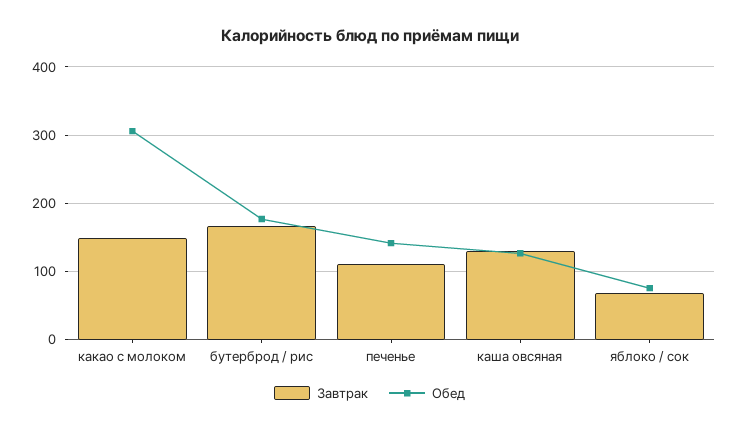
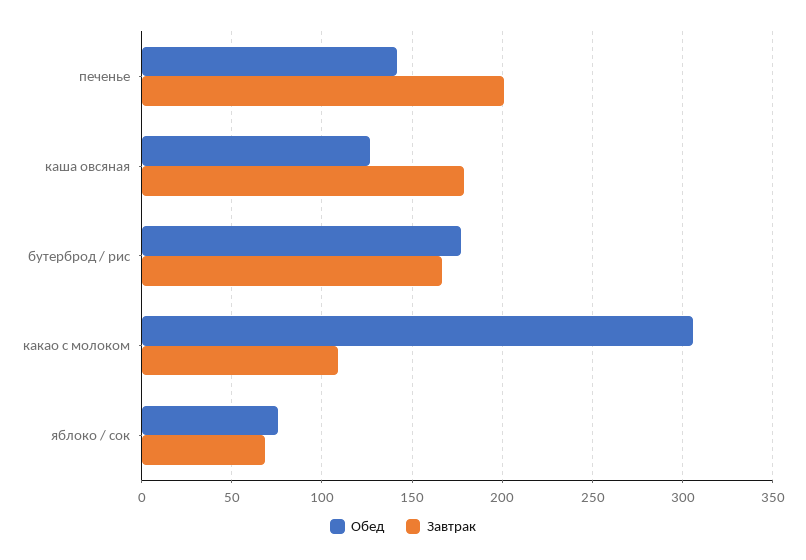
  {
    "Завтрак": {
-     "какао с молоком": 150,
+     "какао с молоком": 110,
      "бутерброд / рис": 165,
-     "печенье": 110,
+     "печенье": 200,
-     "каша овсяная": 130,
+     "каша овсяная": 180,
      "яблоко / сок": 70
    },
    "Обед": {
      "какао с молоком": 305,
      "бутерброд / рис": 175,
      "печенье": 140,
      "каша овсяная": 125,
      "яблоко / сок": 75
    }
  }

